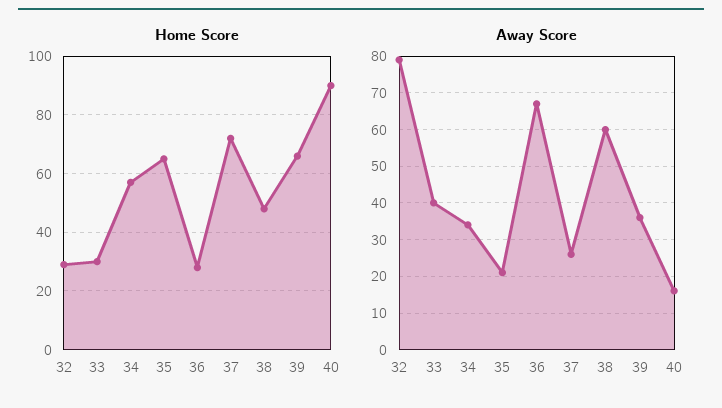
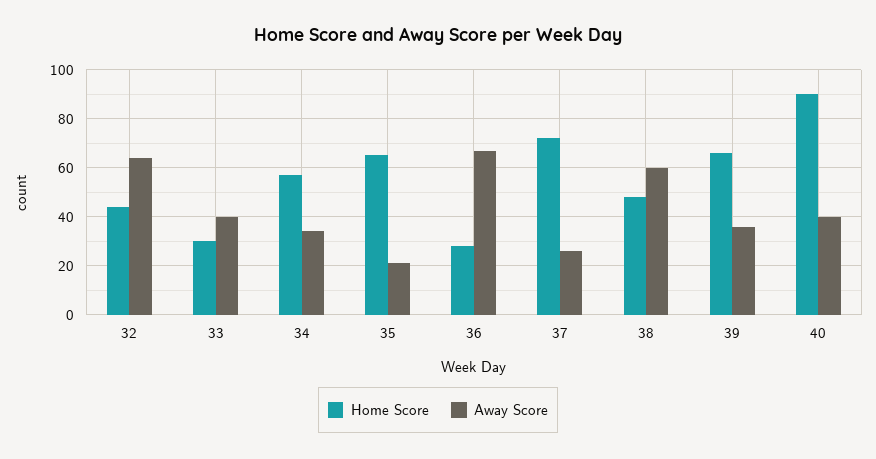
  {
    "Home Score": {
-     "32": 30,
+     "32": 45,
      "33": 30,
      "34": 55,
      "35": 65,
      "36": 30,
      "37": 70,
      "38": 50,
      "39": 65,
      "40": 90
    },
    "Away Score": {
-     "32": 80,
+     "32": 65,
      "33": 40,
      "34": 35,
      "35": 20,
      "36": 65,
      "37": 25,
      "38": 60,
      "39": 35,
-     "40": 15
+     "40": 40
    }
  }

